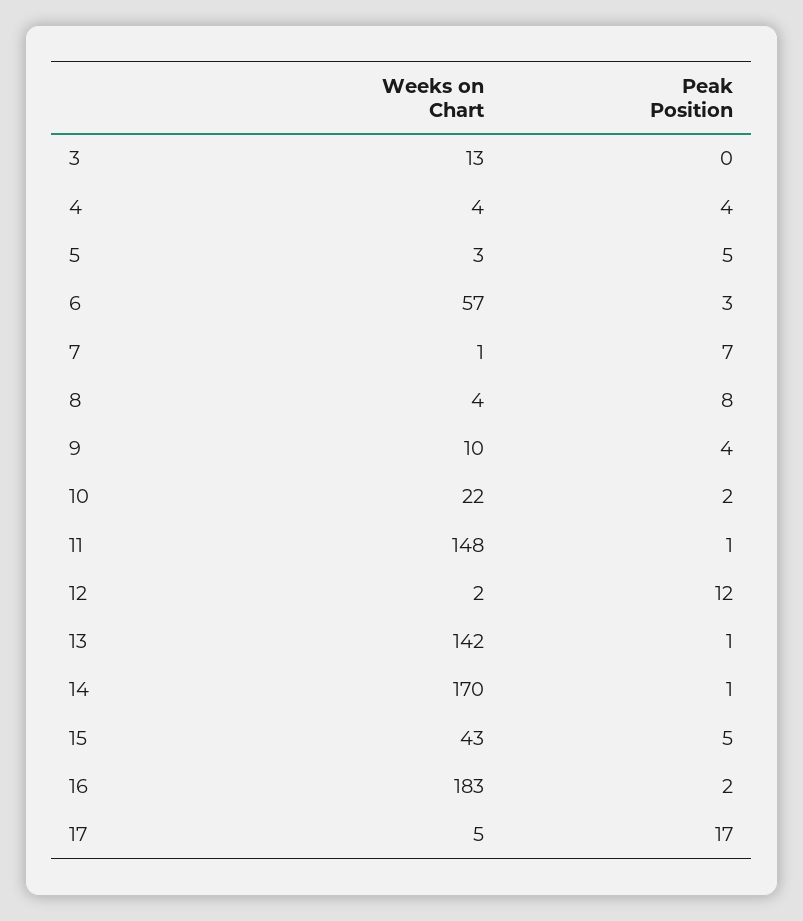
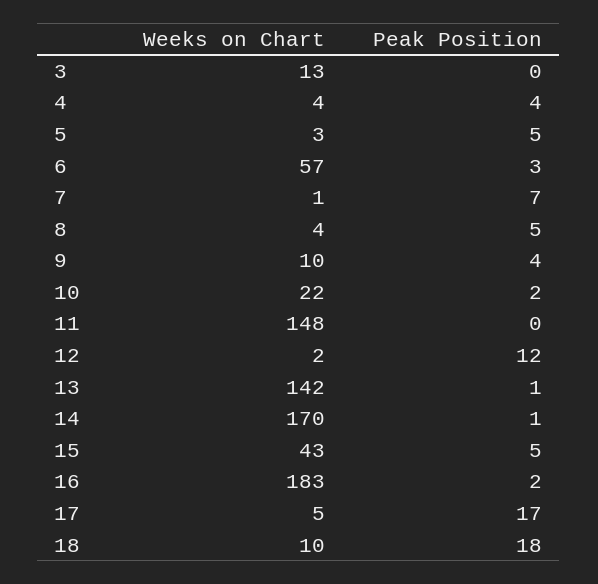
  {
    "Weeks on Chart": {
      "3": 13,
      "4": 4,
      "5": 3,
      "6": 57,
      "7": 1,
      "8": 4,
      "9": 10,
      "10": 22,
      "11": 148,
      "12": 2,
      "13": 142,
      "14": 170,
      "15": 43,
      "16": 183,
-     "17": 5
+     "17": 5,
+     "18": 10
    },
    "Peak Position": {
      "3": 0,
      "4": 4,
      "5": 5,
      "6": 3,
      "7": 7,
-     "8": 8,
+     "8": 5,
      "9": 4,
      "10": 2,
-     "11": 1,
+     "11": 0,
      "12": 12,
      "13": 1,
      "14": 1,
      "15": 5,
      "16": 2,
-     "17": 17
+     "17": 17,
+     "18": 18
    }
  }

